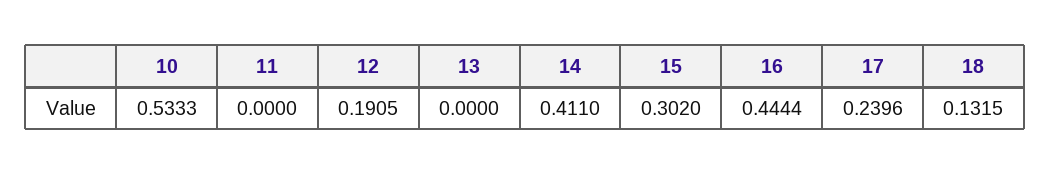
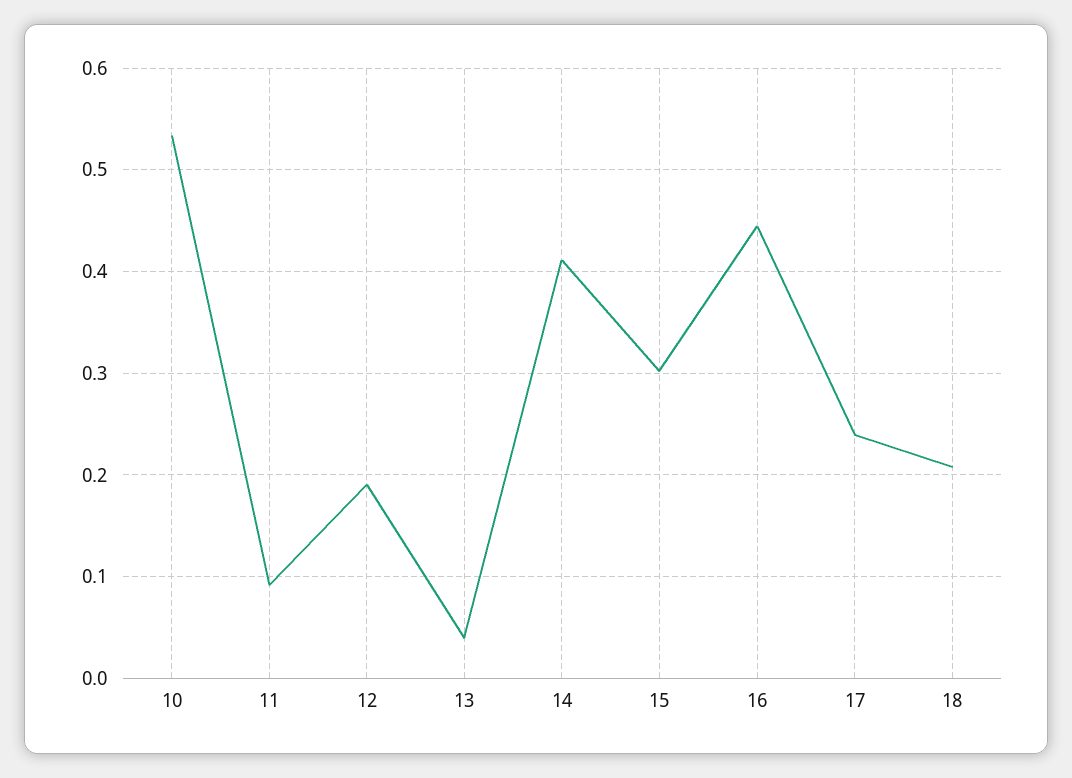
  {
    "10": 0.5333,
-   "11": 0,
+   "11": 0.09,
    "12": 0.1905,
-   "13": 0,
+   "13": 0.04,
    "14": 0.411,
    "15": 0.302,
    "16": 0.4444,
    "17": 0.2396,
-   "18": 0.1315
+   "18": 0.21
  }

